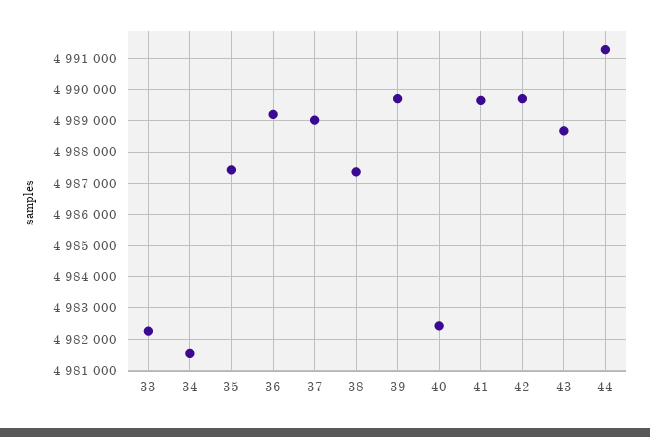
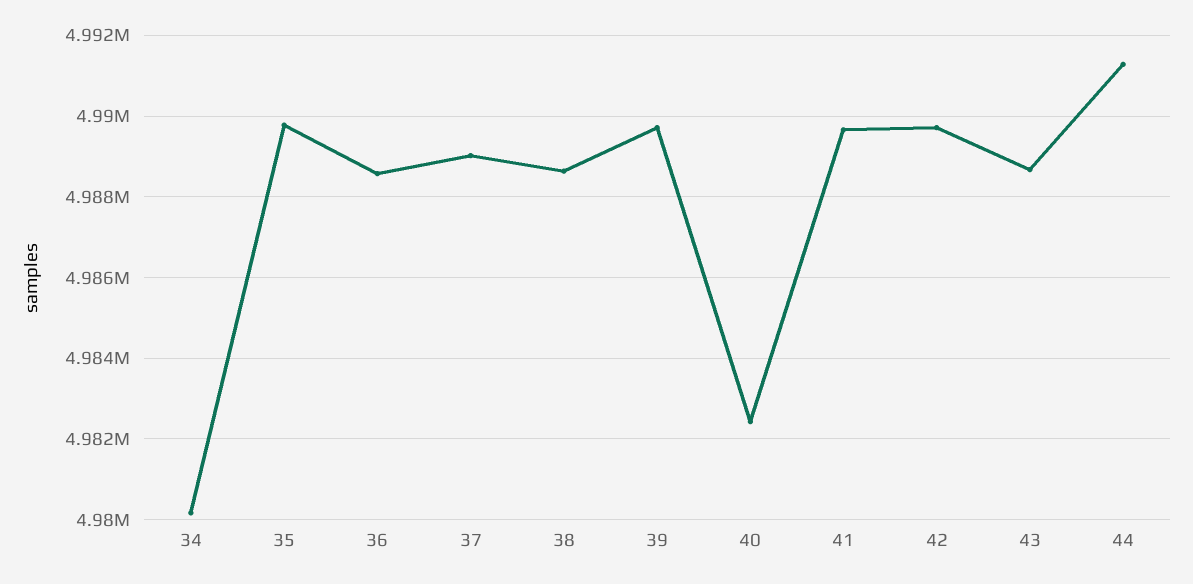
  {
-   "33": 4982200,
-   "34": 4981600,
+   "34": 4980200,
-   "35": 4987400,
+   "35": 4989800,
-   "36": 4989200,
+   "36": 4988600,
    "37": 4989000,
-   "38": 4987400,
+   "38": 4988600,
    "39": 4989800,
    "40": 4982400,
    "41": 4989600,
    "42": 4989800,
    "43": 4988600,
    "44": 4991200
  }

